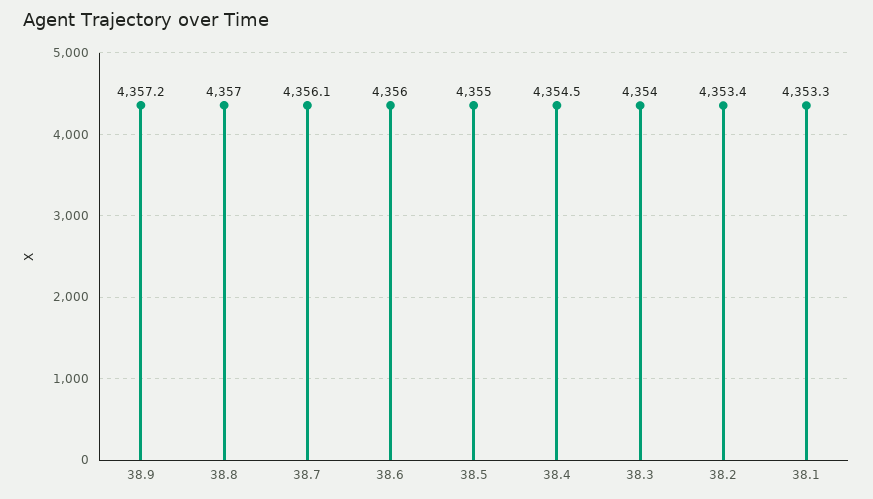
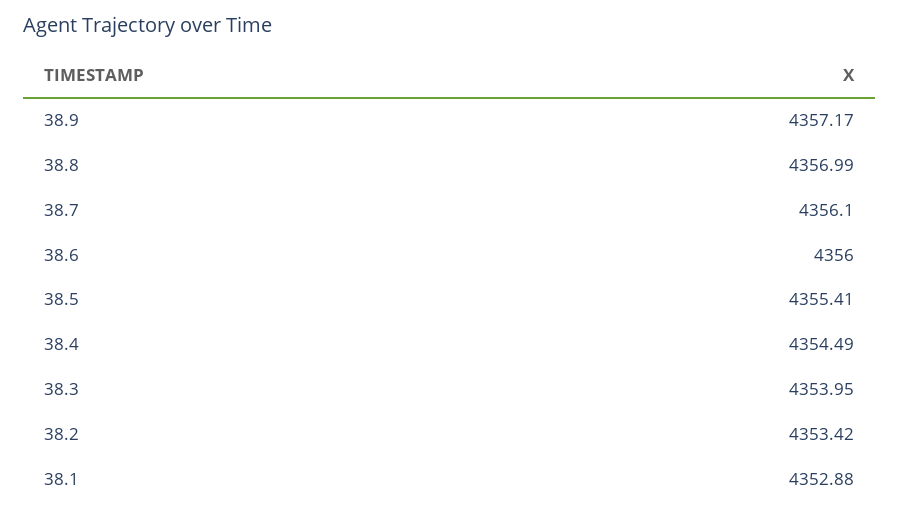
  {
    "38.9": 4357.17,
    "38.8": 4356.99,
    "38.7": 4356.1,
    "38.6": 4356,
-   "38.5": 4355,
+   "38.5": 4355.41,
    "38.4": 4354.49,
    "38.3": 4353.95,
    "38.2": 4353.42,
-   "38.1": 4353.3
+   "38.1": 4352.88
  }

